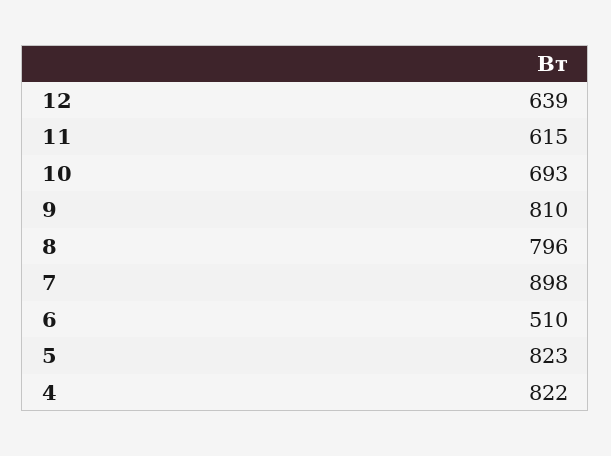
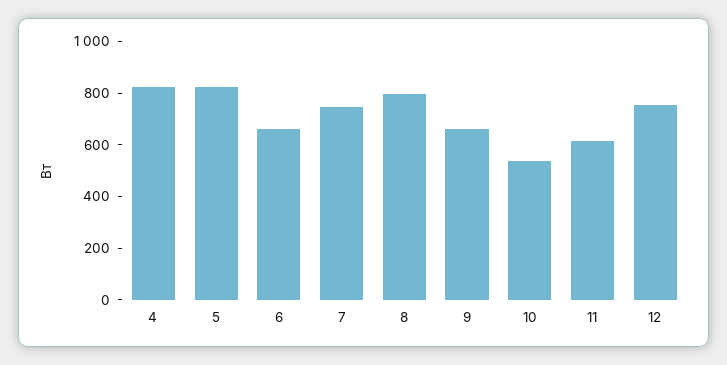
  {
-   "12": 639,
+   "12": 750,
    "11": 615,
-   "10": 693,
+   "10": 550,
-   "9": 810,
+   "9": 650,
    "8": 796,
-   "7": 898,
+   "7": 750,
-   "6": 510,
+   "6": 650,
    "5": 823,
    "4": 822
  }

